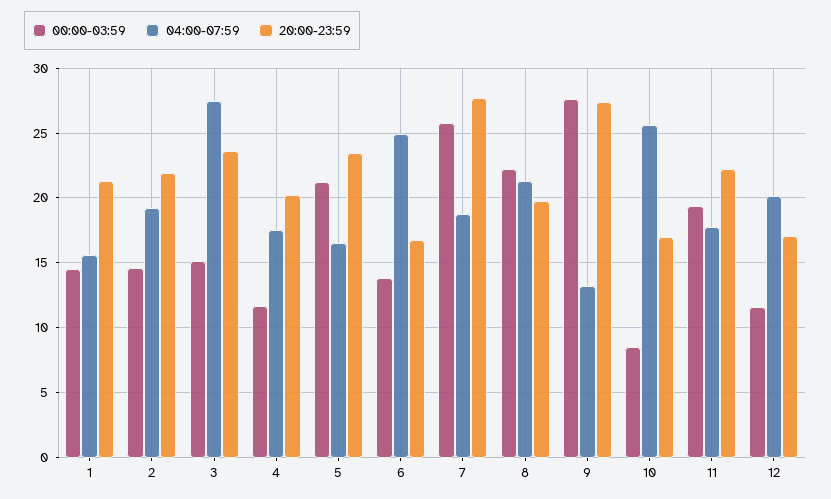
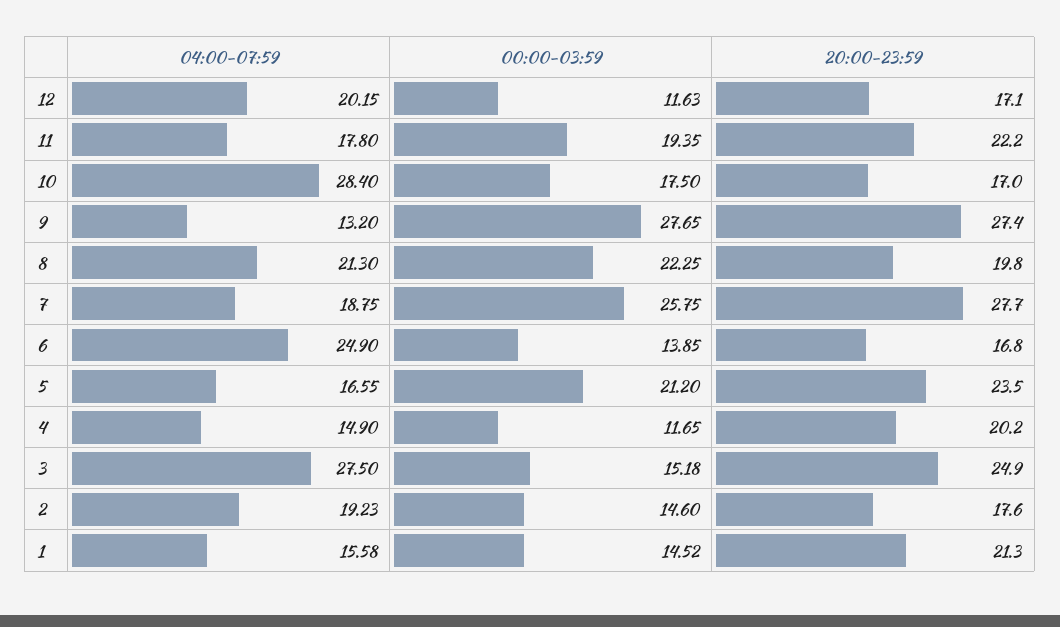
  {
    "00:00-03:59": {
      "1": 14.52,
      "2": 14.6,
      "3": 15.18,
      "4": 11.65,
      "5": 21.2,
      "6": 13.85,
      "7": 25.75,
      "8": 22.25,
      "9": 27.65,
-     "10": 8.5,
+     "10": 17.5,
      "11": 19.35,
      "12": 11.63
    },
    "04:00-07:59": {
      "1": 15.58,
      "2": 19.23,
      "3": 27.5,
-     "4": 17.5,
+     "4": 14.9,
      "5": 16.55,
      "6": 24.9,
      "7": 18.75,
      "8": 21.3,
      "9": 13.2,
-     "10": 25.5,
+     "10": 28.4,
      "11": 17.8,
      "12": 20.15
    },
    "20:00-23:59": {
      "1": 21.3,
-     "2": 22,
+     "2": 17.6,
-     "3": 23.5,
+     "3": 24.9,
      "4": 20.2,
      "5": 23.5,
      "6": 16.8,
      "7": 27.7,
      "8": 19.8,
      "9": 27.4,
      "10": 17,
      "11": 22.2,
      "12": 17.1
    }
  }

